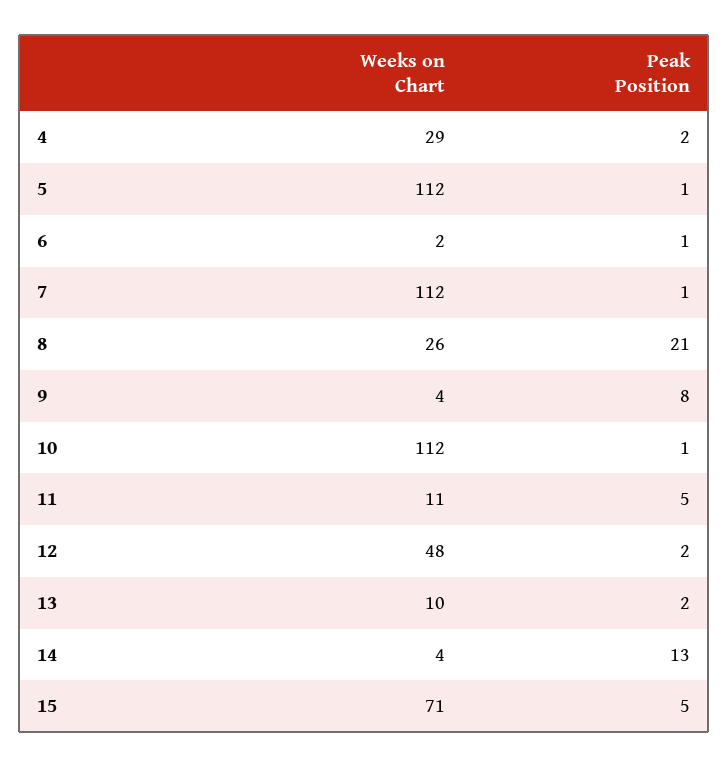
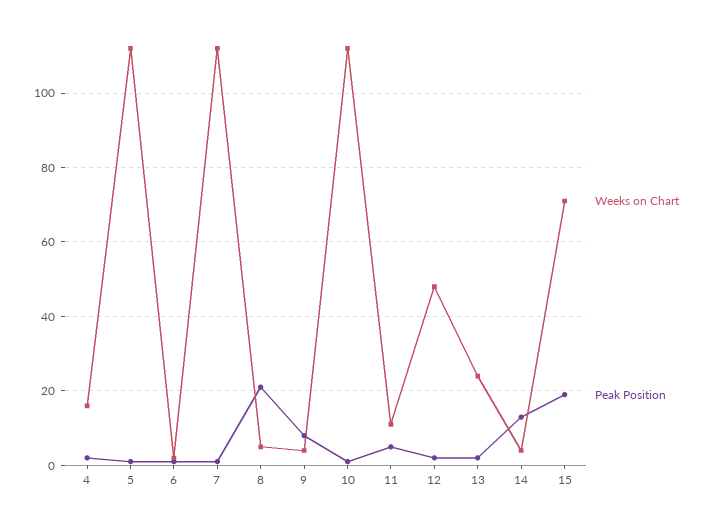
  {
    "Weeks on Chart": {
-     "4": 29,
+     "4": 15,
      "5": 112,
      "6": 2,
      "7": 112,
-     "8": 26,
+     "8": 5,
      "9": 4,
      "10": 112,
      "11": 11,
      "12": 48,
-     "13": 10,
+     "13": 25,
      "14": 4,
      "15": 71
    },
    "Peak Position": {
      "4": 2,
      "5": 1,
      "6": 1,
      "7": 1,
      "8": 21,
      "9": 8,
      "10": 1,
      "11": 5,
      "12": 2,
      "13": 2,
      "14": 13,
-     "15": 5
+     "15": 20
    }
  }

